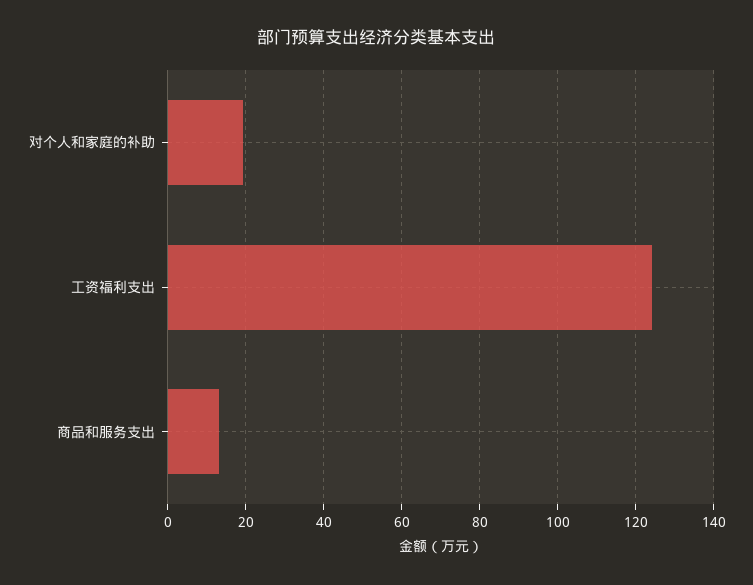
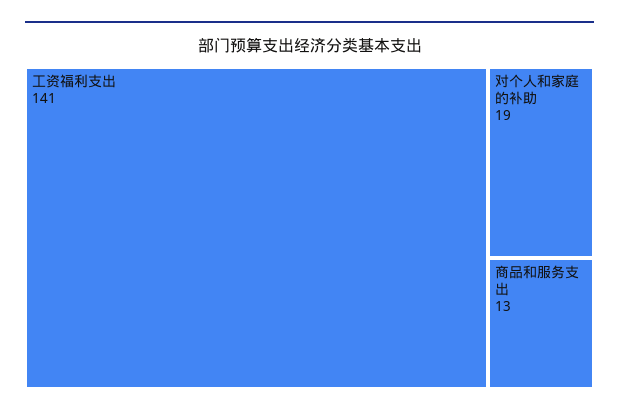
  {
    "对个人和家庭的补助": 19,
-   "工资福利支出": 124,
+   "工资福利支出": 141,
    "商品和服务支出": 13
  }

